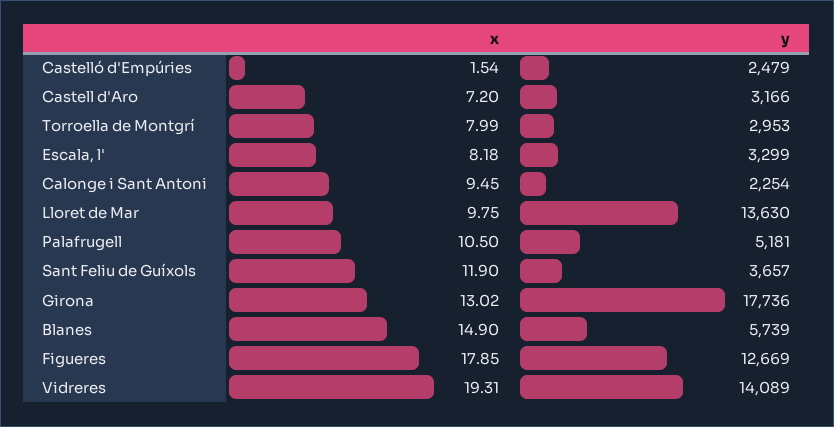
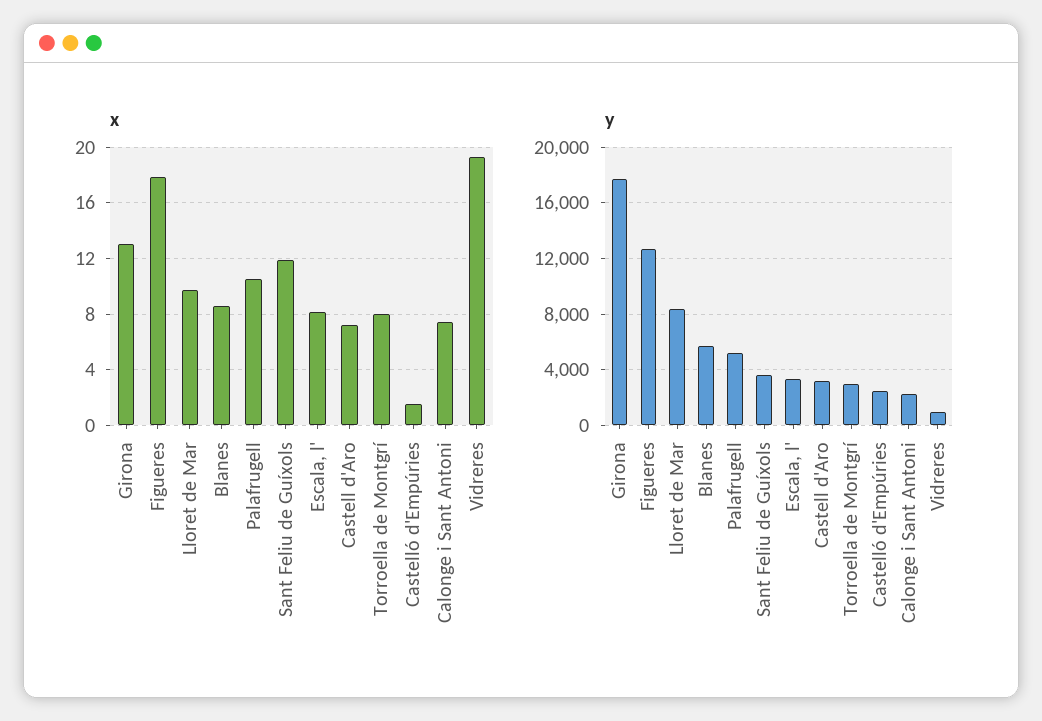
  {
    "x": {
      "Castelló d'Empúries": 1.54,
      "Castell d'Aro": 7.2,
      "Torroella de Montgrí": 7.99,
      "Escala, l'": 8.18,
-     "Calonge i Sant Antoni": 9.45,
+     "Calonge i Sant Antoni": 7.5,
      "Lloret de Mar": 9.75,
      "Palafrugell": 10.5,
      "Sant Feliu de Guíxols": 11.9,
      "Girona": 13.02,
-     "Blanes": 14.9,
+     "Blanes": 8.5,
      "Figueres": 17.85,
      "Vidreres": 19.31
    },
    "y": {
      "Castelló d'Empúries": 2479,
      "Castell d'Aro": 3166,
      "Torroella de Montgrí": 2953,
      "Escala, l'": 3299,
      "Calonge i Sant Antoni": 2254,
-     "Lloret de Mar": 13630,
+     "Lloret de Mar": 8500,
      "Palafrugell": 5181,
      "Sant Feliu de Guíxols": 3657,
      "Girona": 17736,
      "Blanes": 5739,
      "Figueres": 12669,
-     "Vidreres": 14089
+     "Vidreres": 1000
    }
  }

